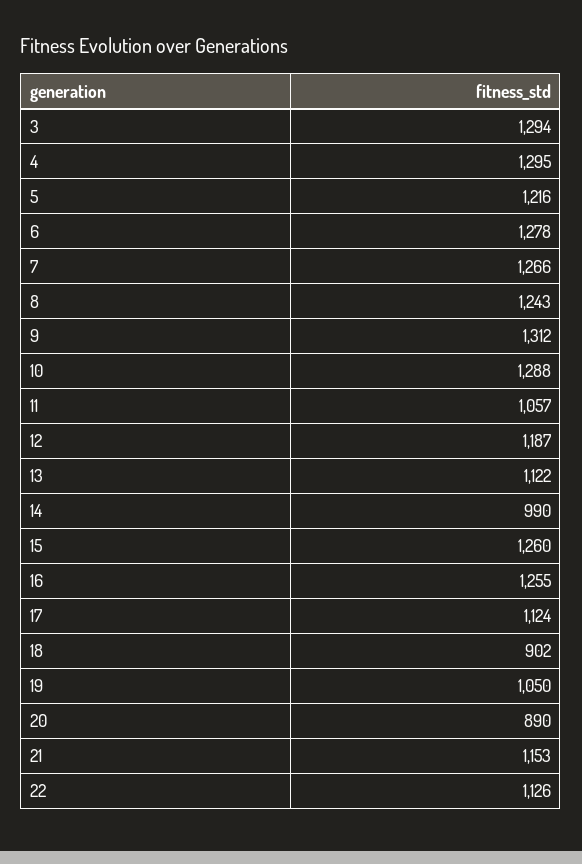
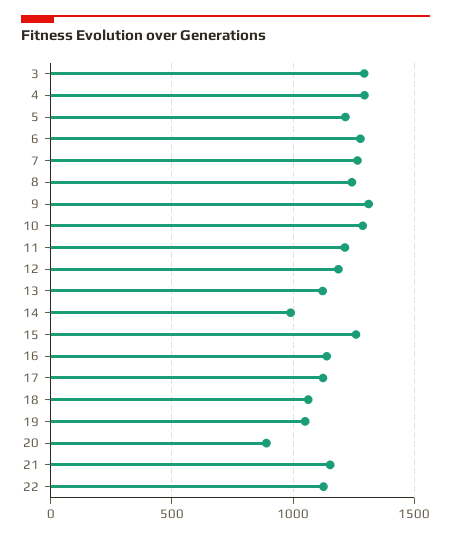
  {
    "3": 1294,
    "4": 1295,
    "5": 1216,
    "6": 1278,
    "7": 1266,
    "8": 1243,
    "9": 1312,
    "10": 1288,
-   "11": 1057,
+   "11": 1200,
    "12": 1187,
    "13": 1122,
    "14": 990,
    "15": 1260,
-   "16": 1255,
+   "16": 1150,
    "17": 1124,
-   "18": 902,
+   "18": 1050,
    "19": 1050,
    "20": 890,
    "21": 1153,
    "22": 1126
  }

